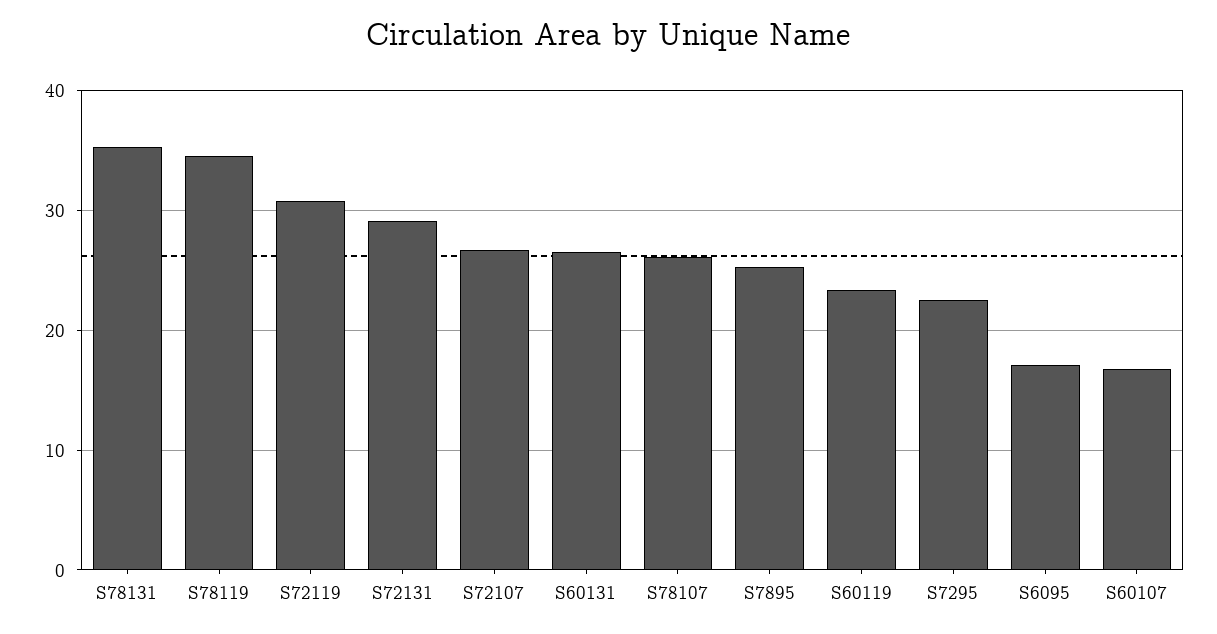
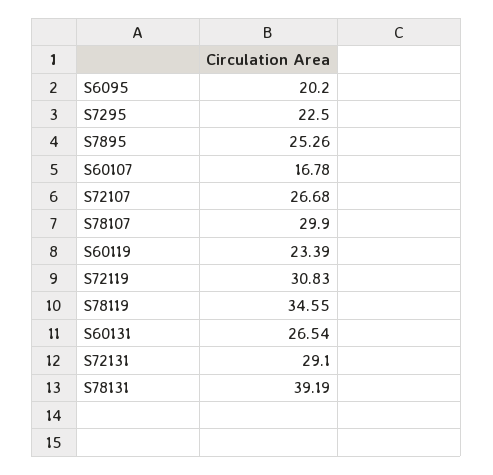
  {
-   "S78131": 35,
+   "S78131": 39.19,
    "S78119": 34.55,
    "S72119": 30.83,
    "S72131": 29.1,
    "S72107": 26.68,
    "S60131": 26.54,
-   "S78107": 26,
+   "S78107": 29.9,
    "S7895": 25.26,
    "S60119": 23.39,
    "S7295": 22.5,
-   "S6095": 17,
+   "S6095": 20.2,
    "S60107": 16.78
  }

